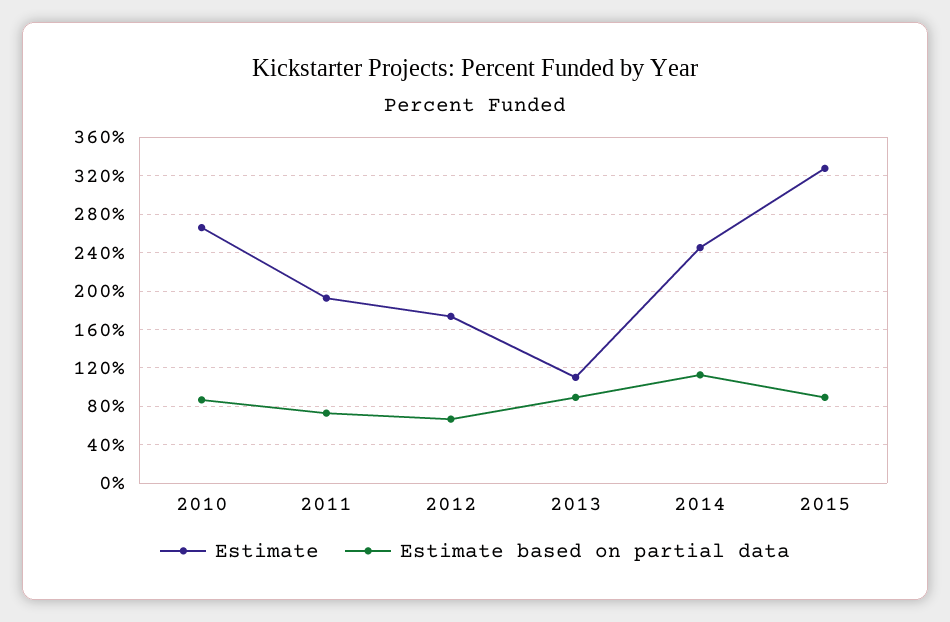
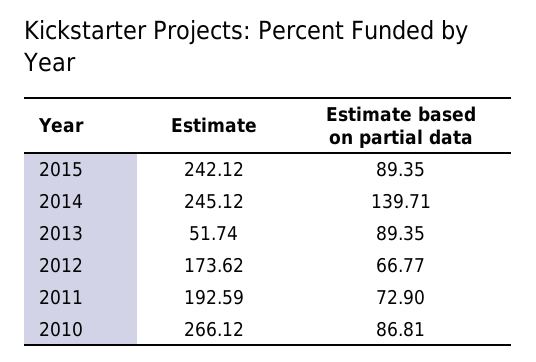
  {
    "Estimate": {
      "2010": 266.12,
      "2011": 192.59,
      "2012": 173.62,
-     "2013": 110,
+     "2013": 51.74,
      "2014": 245.12,
-     "2015": 330
+     "2015": 242.12
    },
    "Estimate based on partial data": {
      "2010": 86.81,
      "2011": 72.9,
      "2012": 66.77,
      "2013": 89.35,
-     "2014": 110,
+     "2014": 139.71,
      "2015": 89.35
    }
  }

